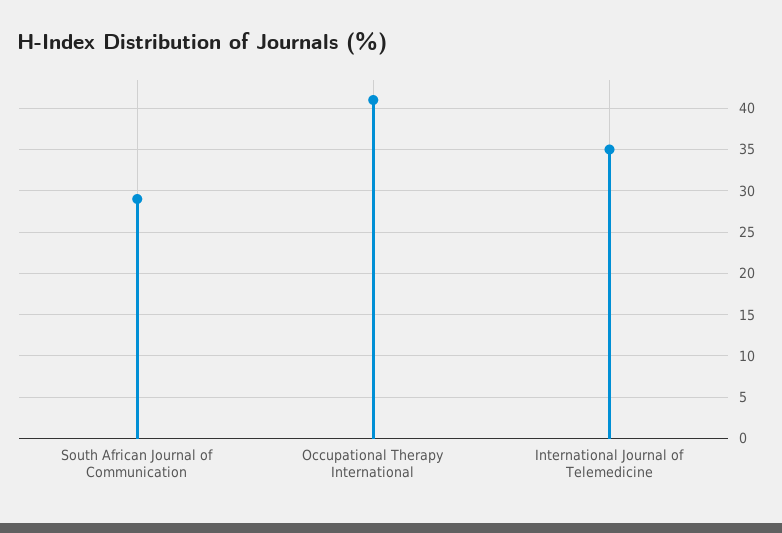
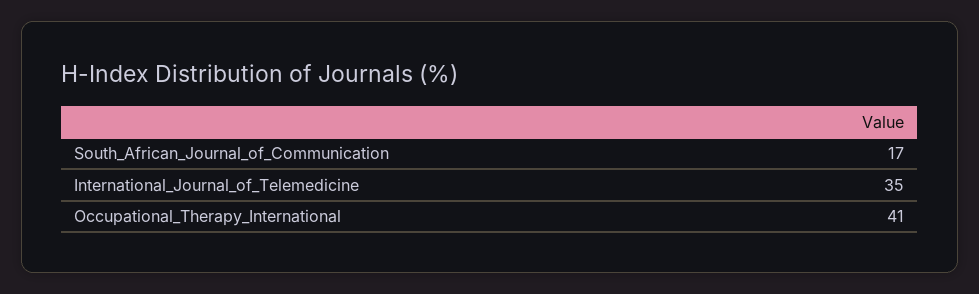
  {
-   "South African Journal of Communication": 29,
+   "South African Journal of Communication": 17,
    "Occupational Therapy International": 41,
    "International Journal of Telemedicine": 35
  }

